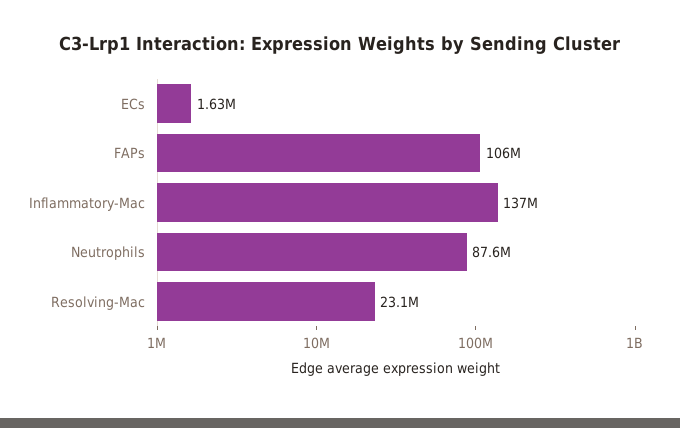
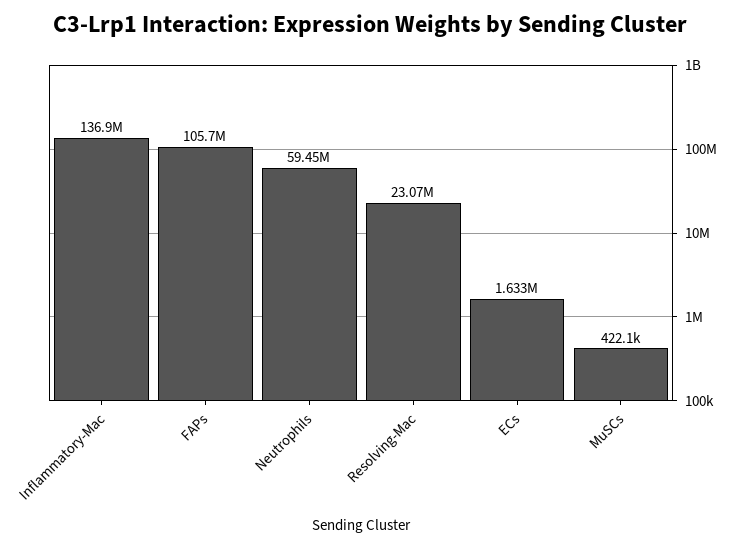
  {
    "ECs": 1633000,
    "FAPs": 105700000,
    "Inflammatory-Mac": 136900000,
-   "Neutrophils": 87600000,
+   "Neutrophils": 59450000,
-   "Resolving-Mac": 23070000
+   "Resolving-Mac": 23070000,
+   "MuSCs": 422100
  }

